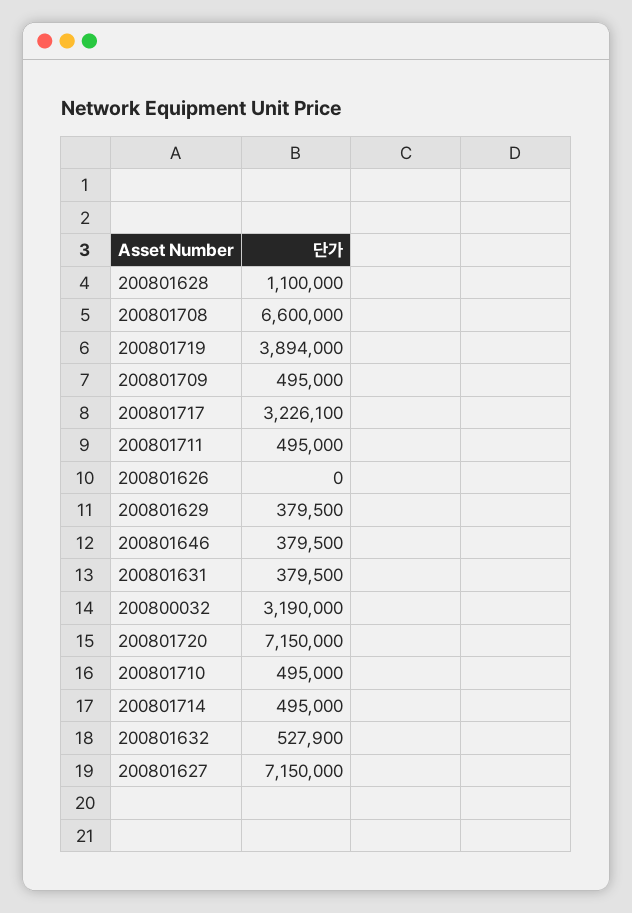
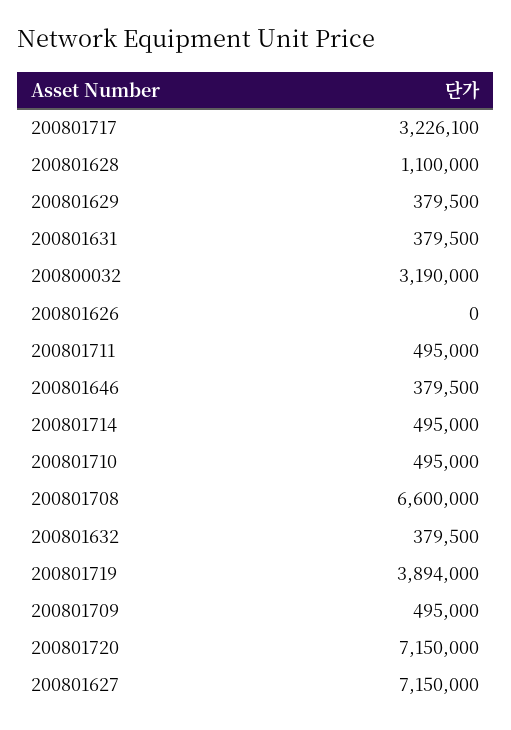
  {
    "200801628": 1100000,
    "200801708": 6600000,
    "200801719": 3894000,
    "200801709": 495000,
    "200801717": 3226100,
    "200801711": 495000,
    "200801626": 0,
    "200801629": 379500,
    "200801646": 379500,
    "200801631": 379500,
    "200800032": 3190000,
    "200801720": 7150000,
    "200801710": 495000,
    "200801714": 495000,
-   "200801632": 527900,
+   "200801632": 379500,
    "200801627": 7150000
  }

